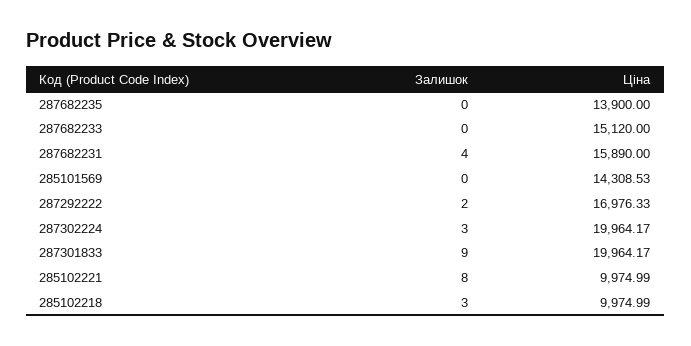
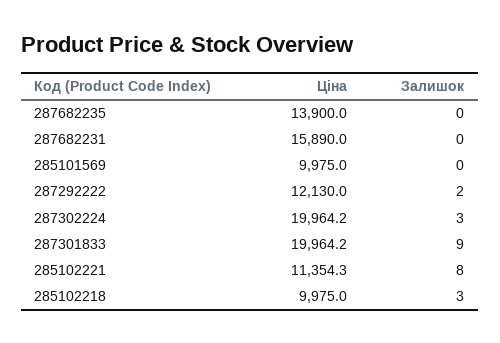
  {
    "Залишок": {
      "287682235": 0,
-     "287682233": 0,
-     "287682231": 4,
+     "287682231": 0,
      "285101569": 0,
      "287292222": 2,
      "287302224": 3,
      "287301833": 9,
      "285102221": 8,
      "285102218": 3
    },
    "Ціна": {
      "287682235": 13900,
-     "287682233": 15120,
      "287682231": 15890,
-     "285101569": 14308.53,
+     "285101569": 9975,
-     "287292222": 16976.33,
+     "287292222": 12130,
      "287302224": 19964.17,
      "287301833": 19964.17,
-     "285102221": 9974.99,
+     "285102221": 11354.3,
      "285102218": 9974.99
    }
  }

